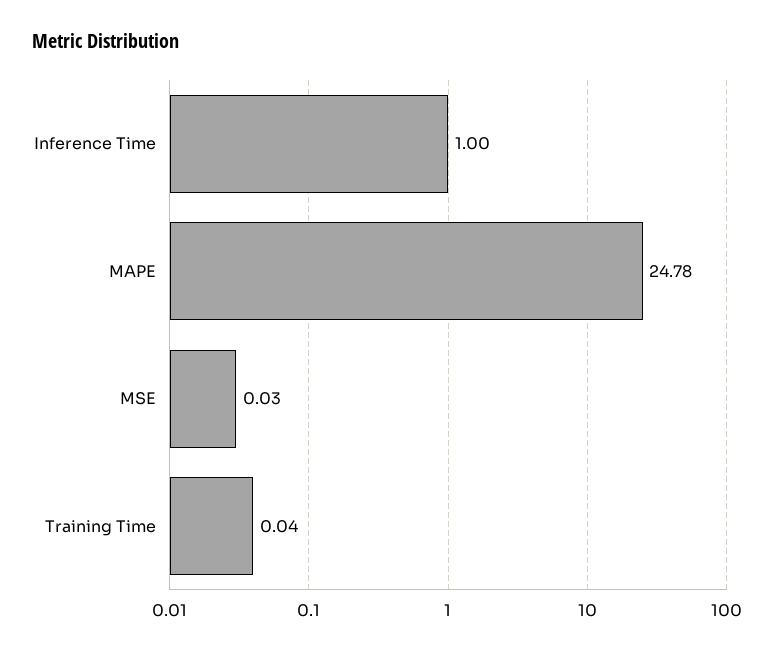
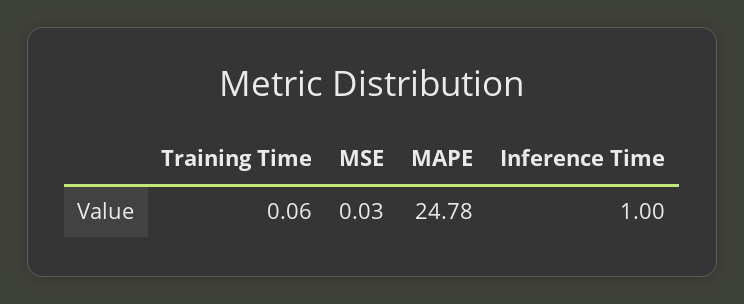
  {
    "Inference Time": 1,
    "MAPE": 24.78,
    "MSE": 0.03,
-   "Training Time": 0.04
+   "Training Time": 0.06
  }

